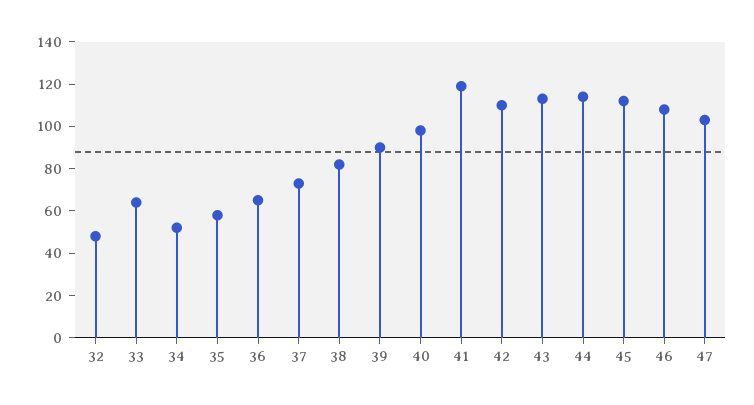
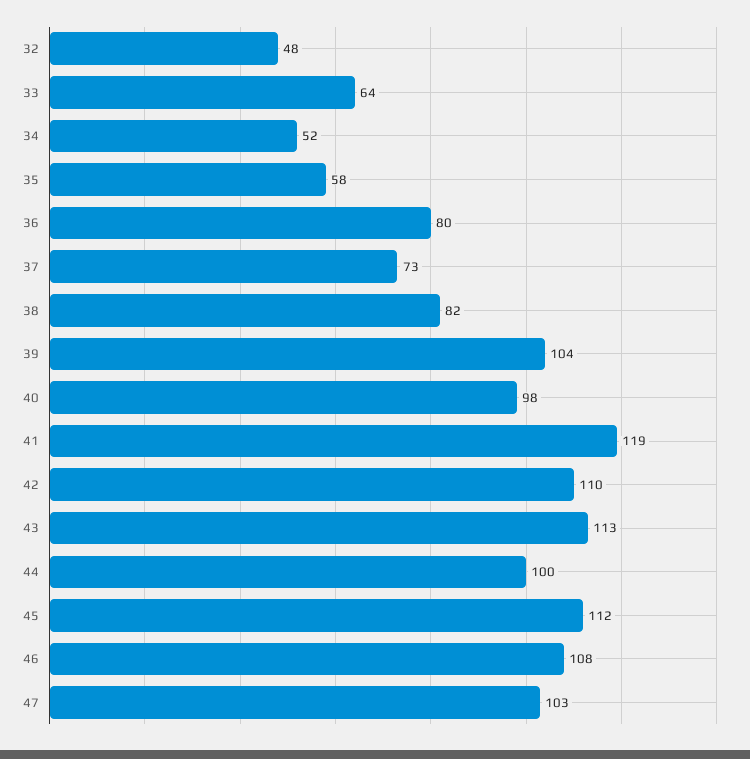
  {
    "32": 48,
    "33": 64,
    "34": 52,
    "35": 58,
-   "36": 65,
+   "36": 80,
    "37": 73,
    "38": 82,
-   "39": 90,
+   "39": 104,
    "40": 98,
    "41": 119,
    "42": 110,
    "43": 113,
-   "44": 115,
+   "44": 100,
    "45": 112,
    "46": 108,
    "47": 103
  }

